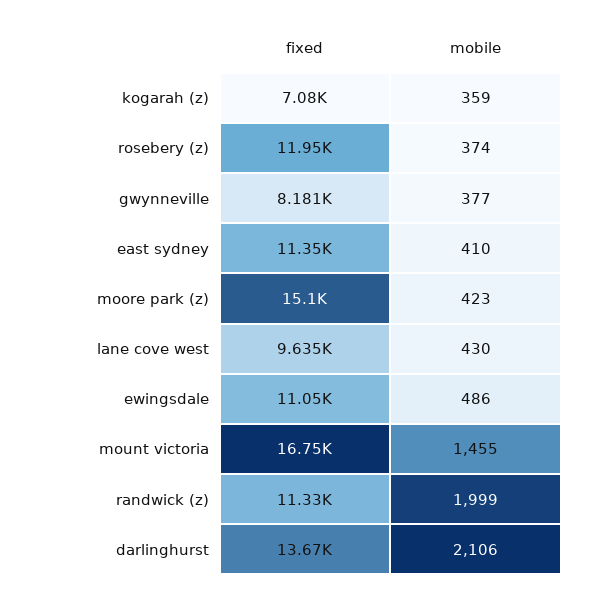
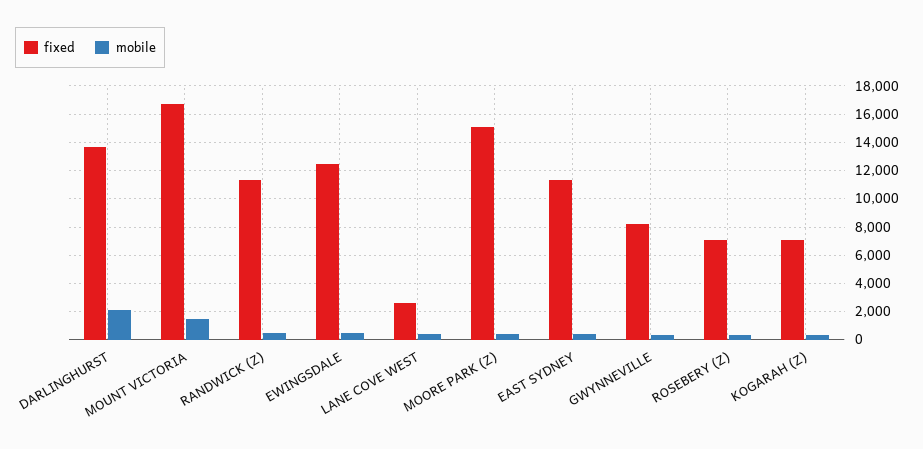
  {
    "fixed": {
      "kogarah (z)": 7080,
-     "rosebery (z)": 11950,
+     "rosebery (z)": 7000,
      "gwynneville": 8181,
      "east sydney": 11350,
      "moore park (z)": 15100,
-     "lane cove west": 9635,
+     "lane cove west": 2500,
-     "ewingsdale": 11050,
+     "ewingsdale": 12500,
      "mount victoria": 16750,
      "randwick (z)": 11330,
      "darlinghurst": 13670
    },
    "mobile": {
      "kogarah (z)": 359,
      "rosebery (z)": 374,
      "gwynneville": 377,
      "east sydney": 410,
      "moore park (z)": 423,
      "lane cove west": 430,
      "ewingsdale": 486,
      "mount victoria": 1455,
-     "randwick (z)": 1999,
+     "randwick (z)": 500,
      "darlinghurst": 2106
    }
  }

